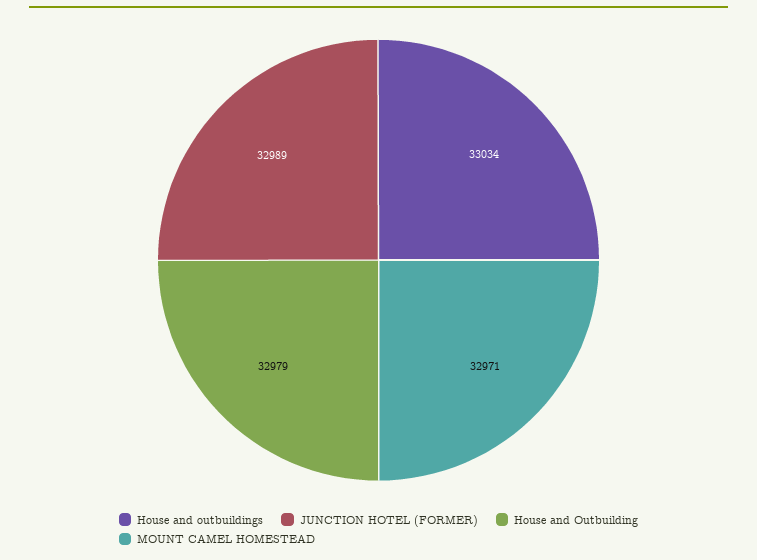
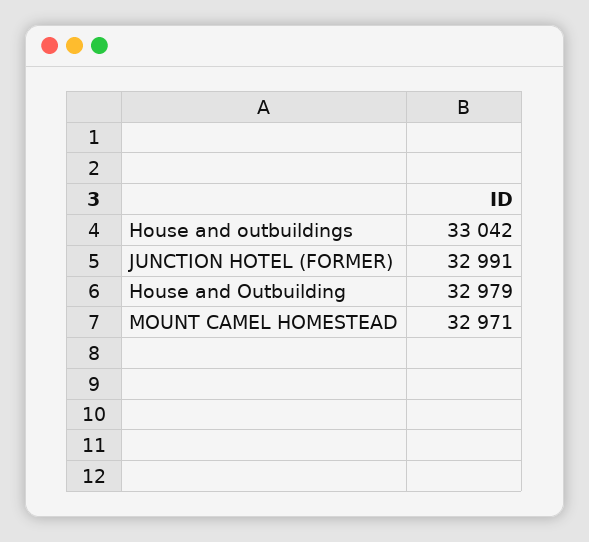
  {
-   "House and outbuildings": 33034,
+   "House and outbuildings": 33042,
-   "JUNCTION HOTEL (FORMER)": 32989,
+   "JUNCTION HOTEL (FORMER)": 32991,
    "House and Outbuilding": 32979,
    "MOUNT CAMEL HOMESTEAD": 32971
  }

